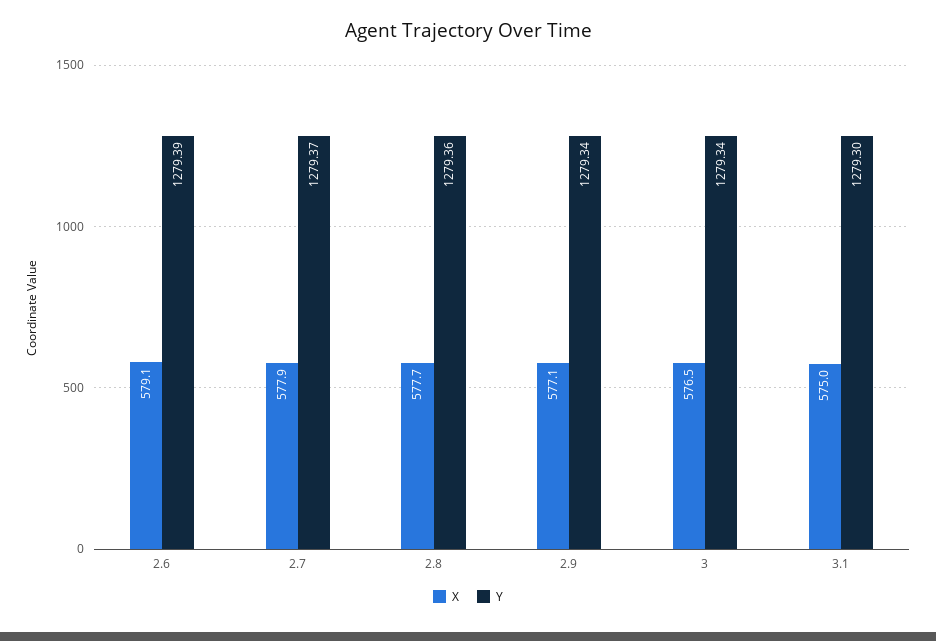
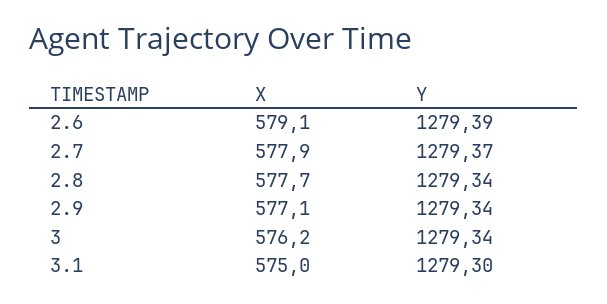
  {
    "X": {
      "2.6": 579.1,
      "2.7": 577.9,
      "2.8": 577.7,
      "2.9": 577.1,
-     "3": 576.5,
+     "3": 576.2,
      "3.1": 575
    },
    "Y": {
      "2.6": 1279.39,
      "2.7": 1279.37,
-     "2.8": 1279.36,
+     "2.8": 1279.34,
      "2.9": 1279.34,
      "3": 1279.34,
      "3.1": 1279.3
    }
  }

